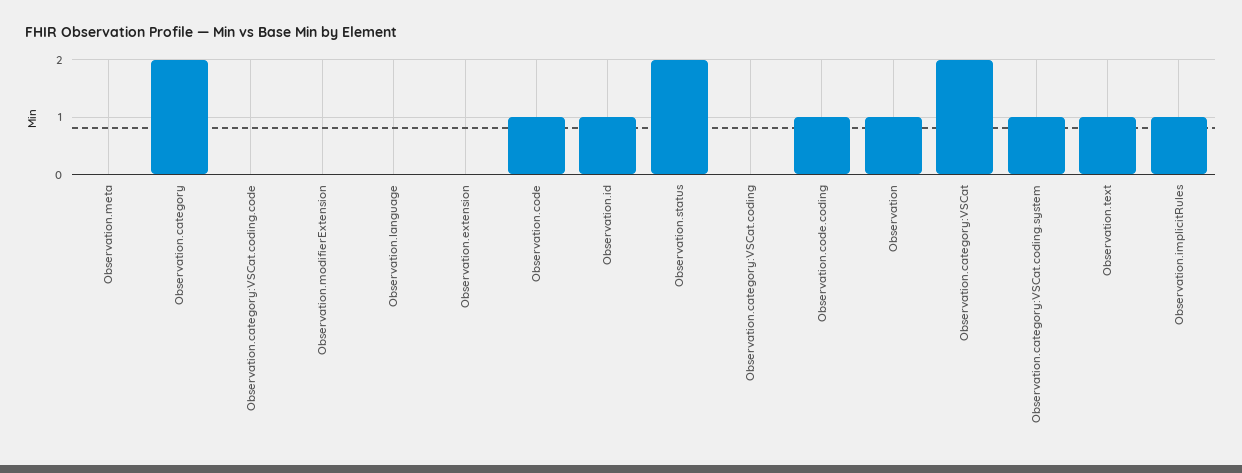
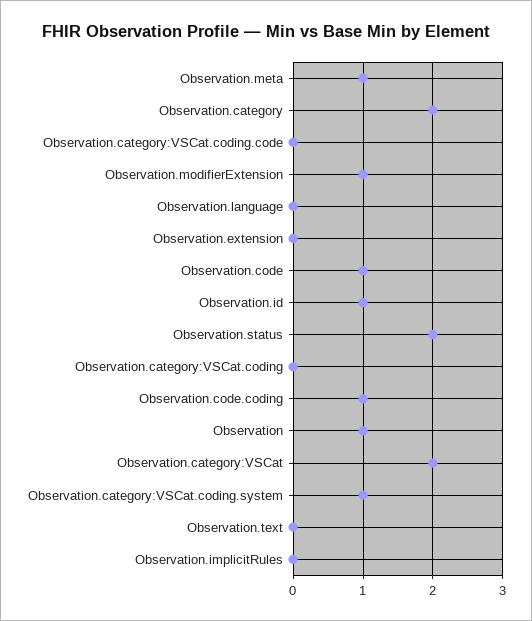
  {
-   "Observation.meta": 0,
+   "Observation.meta": 1,
    "Observation.category": 2,
    "Observation.category:VSCat.coding.code": 0,
-   "Observation.modifierExtension": 0,
+   "Observation.modifierExtension": 1,
    "Observation.language": 0,
    "Observation.extension": 0,
    "Observation.code": 1,
    "Observation.id": 1,
    "Observation.status": 2,
    "Observation.category:VSCat.coding": 0,
    "Observation.code.coding": 1,
    "Observation": 1,
    "Observation.category:VSCat": 2,
    "Observation.category:VSCat.coding.system": 1,
-   "Observation.text": 1,
+   "Observation.text": 0,
-   "Observation.implicitRules": 1
+   "Observation.implicitRules": 0
  }

